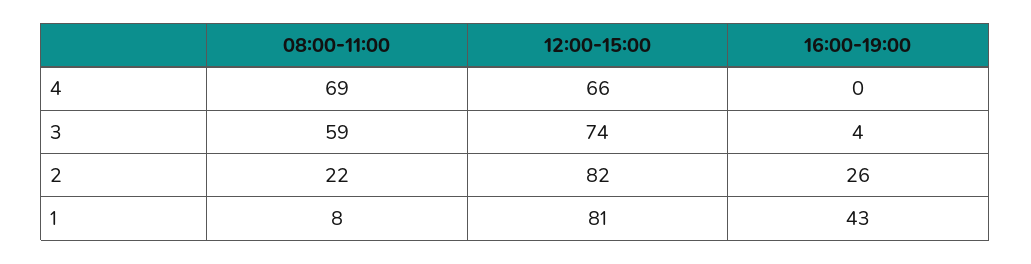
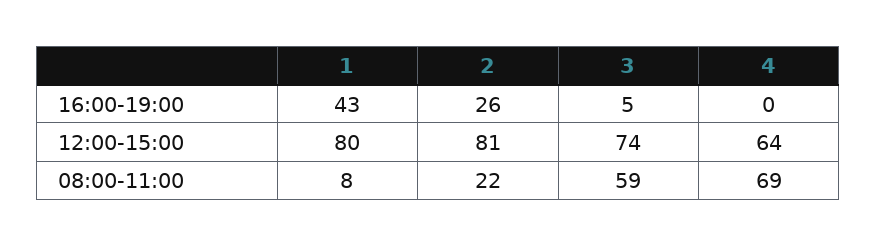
  {
    "08:00-11:00": {
      "4": 69,
      "3": 59,
      "2": 22,
      "1": 8
    },
    "12:00-15:00": {
-     "4": 66,
+     "4": 64,
      "3": 74,
-     "2": 82,
+     "2": 81,
-     "1": 81
+     "1": 80
    },
    "16:00-19:00": {
      "4": 0,
-     "3": 4,
+     "3": 5,
      "2": 26,
      "1": 43
    }
  }

